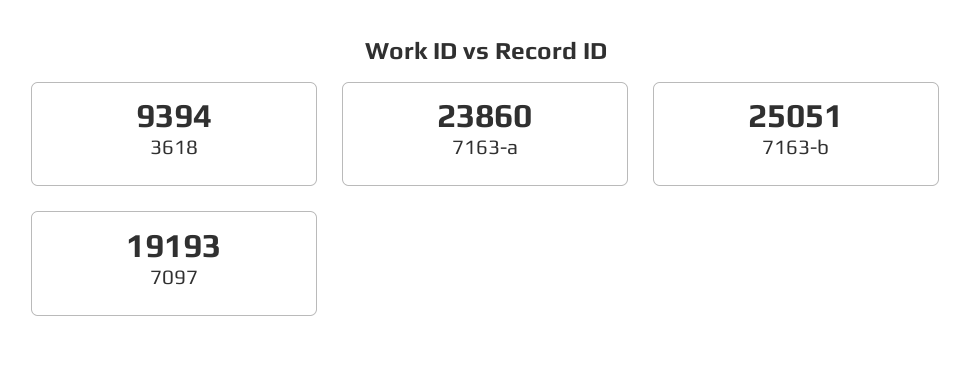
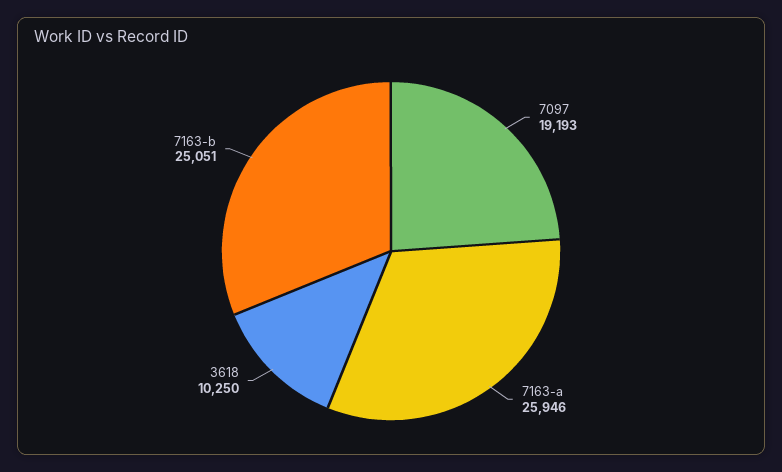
  {
-   "3618": 9394,
+   "3618": 10250,
-   "7163-a": 23860,
+   "7163-a": 25946,
    "7163-b": 25051,
    "7097": 19193
  }

